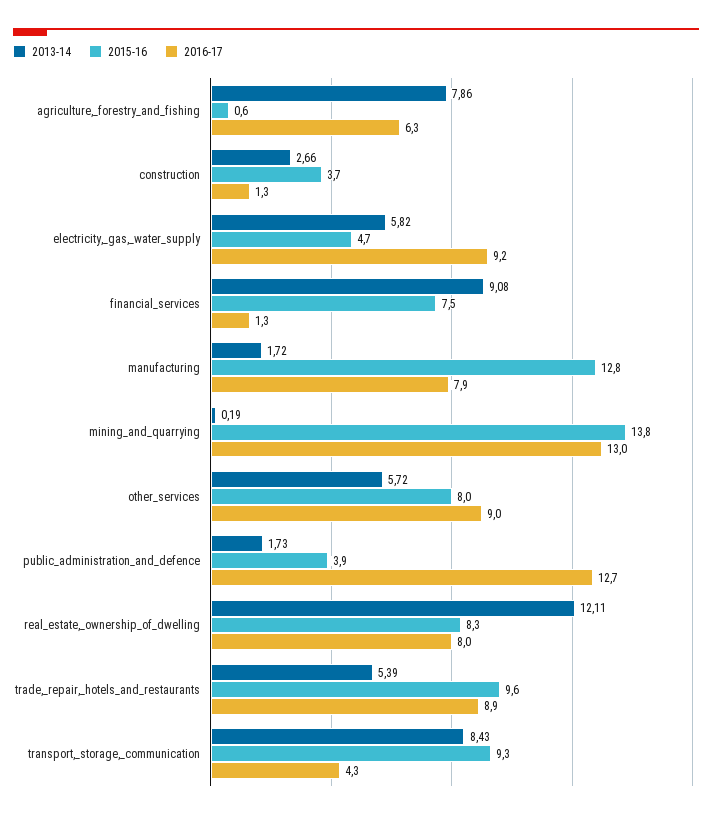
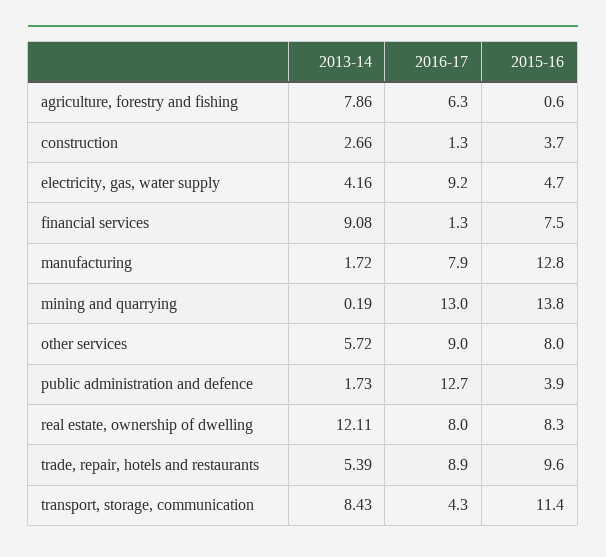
  {
    "2013-14": {
      "agriculture,_forestry_and_fishing": 7.86,
      "construction": 2.66,
-     "electricity,_gas,_water_supply": 5.82,
+     "electricity,_gas,_water_supply": 4.16,
      "financial_services": 9.08,
      "manufacturing": 1.72,
      "mining_and_quarrying": 0.19,
      "other_services": 5.72,
      "public_administration_and_defence": 1.73,
      "real_estate,_ownership_of_dwelling": 12.11,
      "trade,_repair,_hotels_and_restaurants": 5.39,
      "transport,_storage,_communication": 8.43
    },
    "2015-16": {
      "agriculture,_forestry_and_fishing": 0.6,
      "construction": 3.7,
      "electricity,_gas,_water_supply": 4.7,
      "financial_services": 7.5,
      "manufacturing": 12.8,
      "mining_and_quarrying": 13.8,
      "other_services": 8,
      "public_administration_and_defence": 3.9,
      "real_estate,_ownership_of_dwelling": 8.3,
      "trade,_repair,_hotels_and_restaurants": 9.6,
-     "transport,_storage,_communication": 9.3
+     "transport,_storage,_communication": 11.4
    },
    "2016-17": {
      "agriculture,_forestry_and_fishing": 6.3,
      "construction": 1.3,
      "electricity,_gas,_water_supply": 9.2,
      "financial_services": 1.3,
      "manufacturing": 7.9,
      "mining_and_quarrying": 13,
      "other_services": 9,
      "public_administration_and_defence": 12.7,
      "real_estate,_ownership_of_dwelling": 8,
      "trade,_repair,_hotels_and_restaurants": 8.9,
      "transport,_storage,_communication": 4.3
    }
  }

